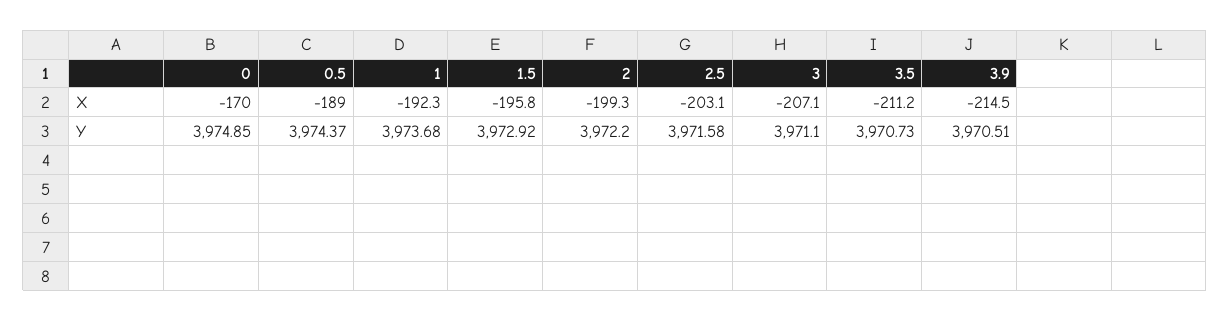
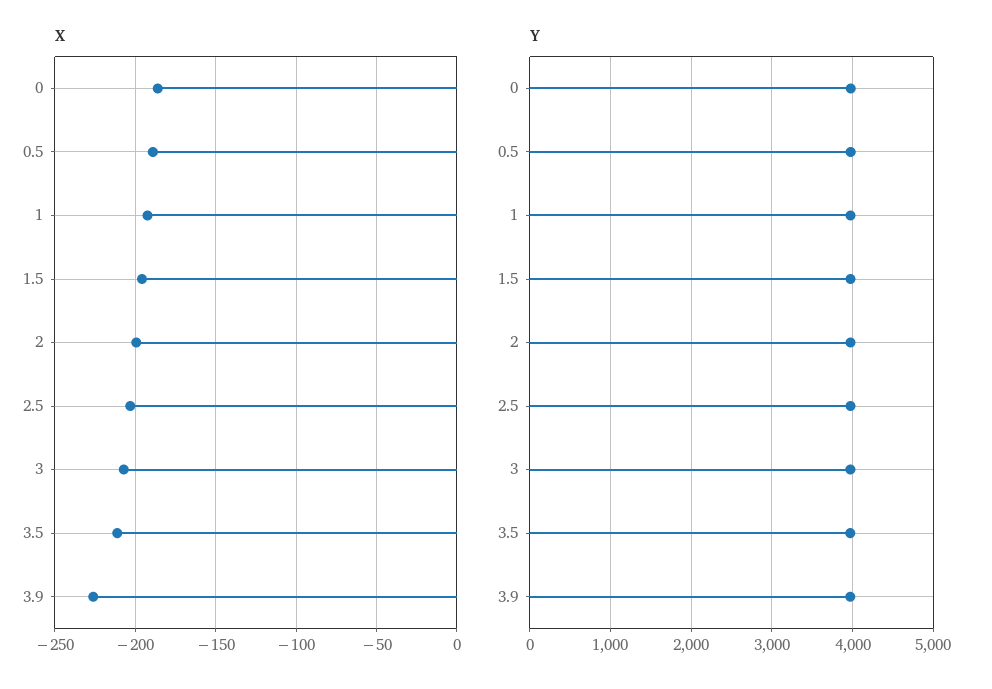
  {
    "X": {
-     "0": -170,
+     "0": -185,
      "0.5": -189,
      "1": -192.3,
      "1.5": -195.8,
      "2": -199.3,
      "2.5": -203.1,
      "3": -207.1,
      "3.5": -211.2,
-     "3.9": -214.5
+     "3.9": -225
    },
    "Y": {
      "0": 3974.85,
      "0.5": 3974.37,
      "1": 3973.68,
      "1.5": 3972.92,
      "2": 3972.2,
      "2.5": 3971.58,
      "3": 3971.1,
      "3.5": 3970.73,
      "3.9": 3970.51
    }
  }

